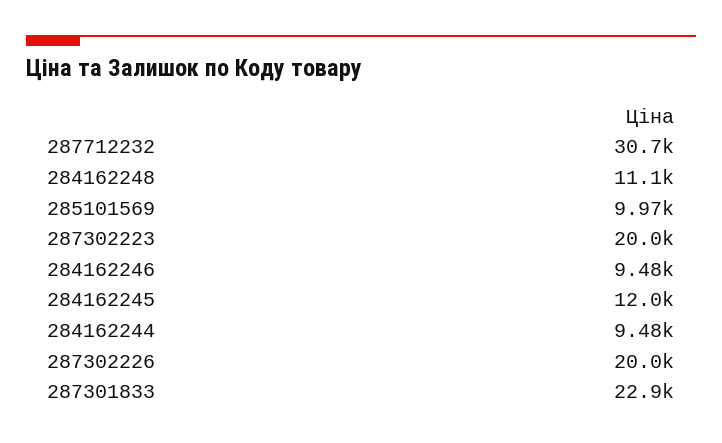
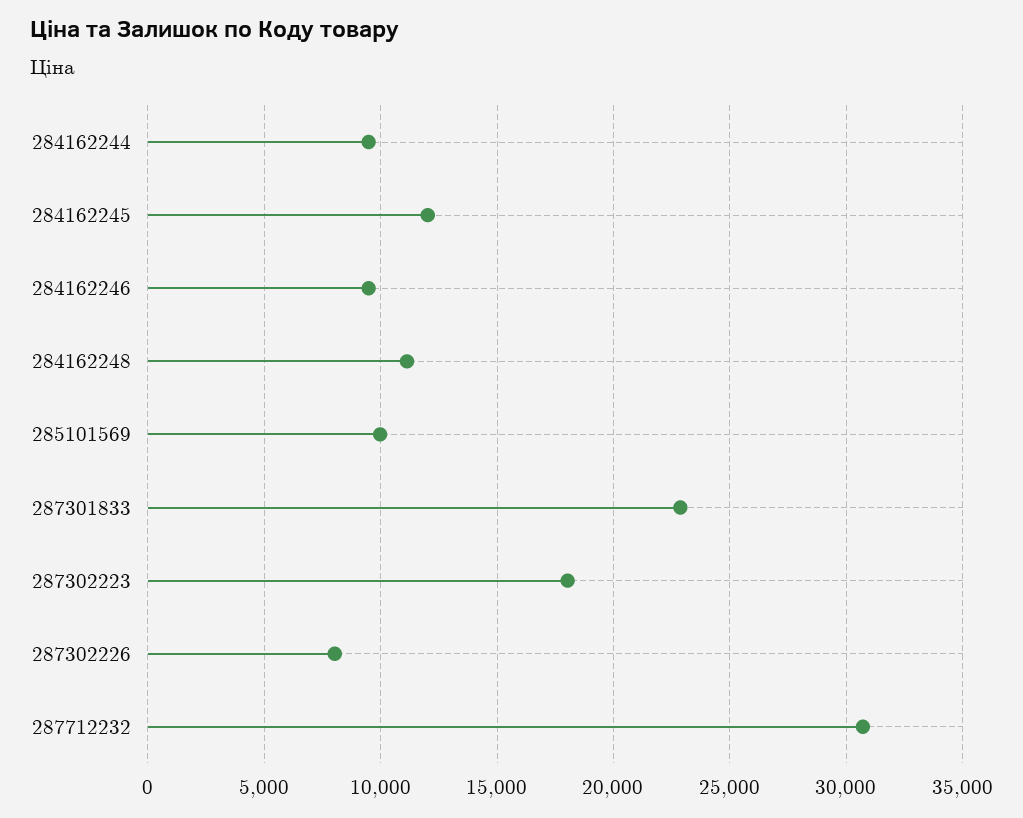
  {
    "287712232": 30700,
    "284162248": 11100,
    "285101569": 9970,
-   "287302223": 20000,
+   "287302223": 18000,
    "284162246": 9480,
    "284162245": 12000,
    "284162244": 9480,
-   "287302226": 20000,
+   "287302226": 8000,
    "287301833": 22900
  }

